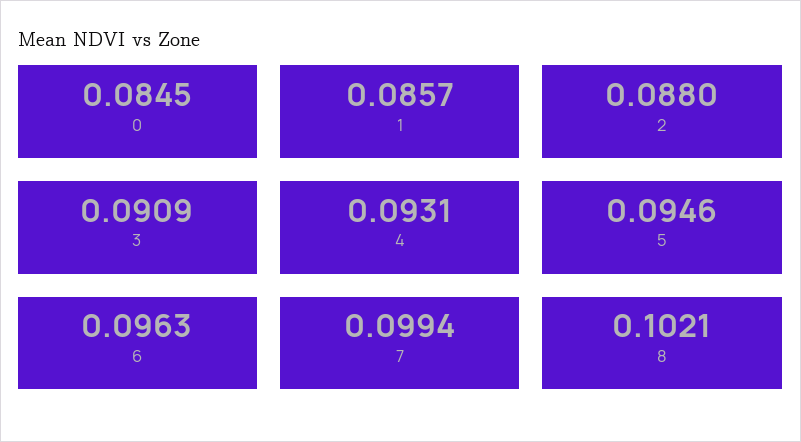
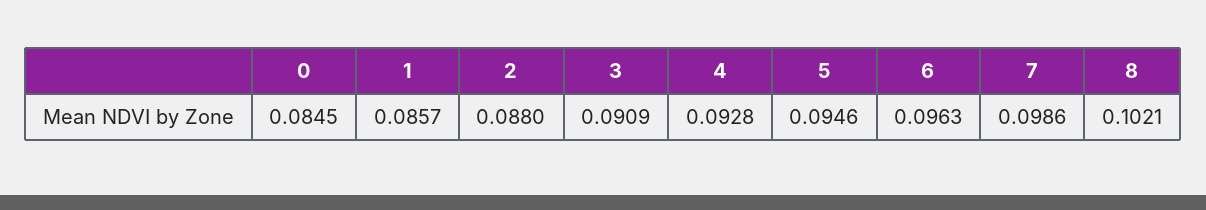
  {
    "0": 0.0845,
    "1": 0.0857,
    "2": 0.088,
    "3": 0.0909,
-   "4": 0.0931,
+   "4": 0.0928,
    "5": 0.0946,
    "6": 0.0963,
-   "7": 0.0994,
+   "7": 0.0986,
    "8": 0.1021
  }

